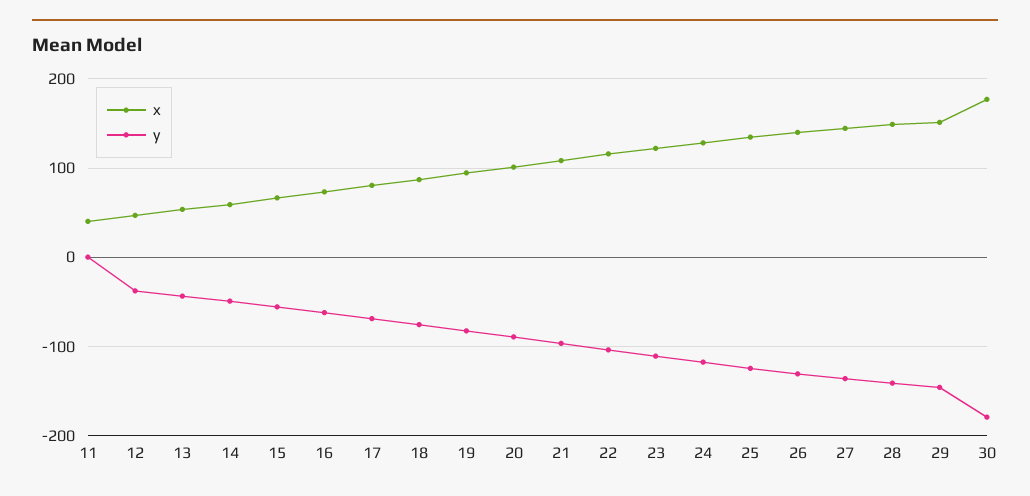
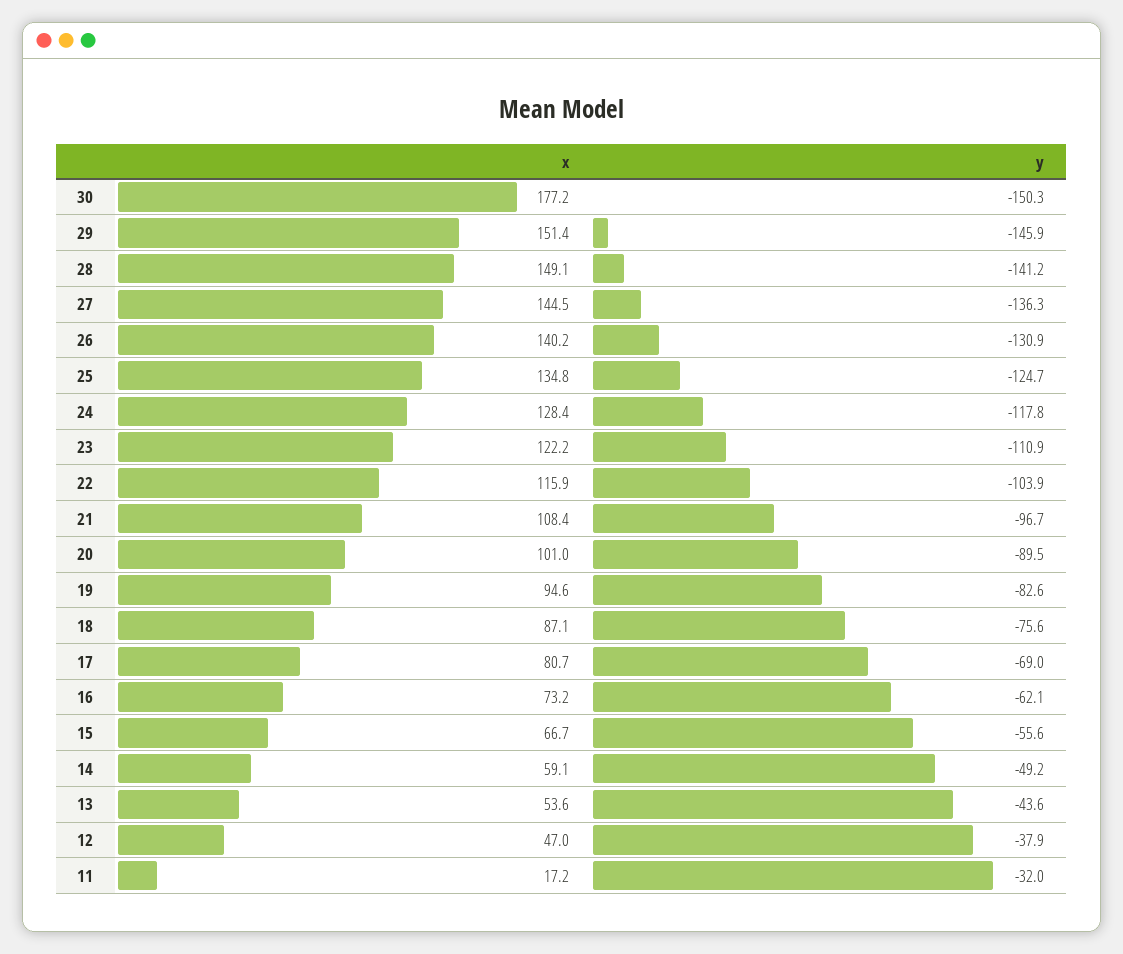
  {
    "x": {
-     "11": 40,
+     "11": 17.2,
      "12": 47,
      "13": 53.6,
      "14": 59.1,
      "15": 66.7,
      "16": 73.2,
      "17": 80.7,
      "18": 87.1,
      "19": 94.6,
      "20": 101,
      "21": 108.4,
      "22": 115.9,
      "23": 122.2,
      "24": 128.4,
      "25": 134.8,
      "26": 140.2,
      "27": 144.5,
      "28": 149.1,
      "29": 151.4,
      "30": 177.2
    },
    "y": {
-     "11": 0,
+     "11": -32,
      "12": -37.9,
      "13": -43.6,
      "14": -49.2,
      "15": -55.6,
      "16": -62.1,
      "17": -69,
      "18": -75.6,
      "19": -82.6,
      "20": -89.5,
      "21": -96.7,
      "22": -103.9,
      "23": -110.9,
      "24": -117.8,
      "25": -124.7,
      "26": -130.9,
      "27": -136.3,
      "28": -141.2,
      "29": -145.9,
-     "30": -180
+     "30": -150.3
    }
  }

